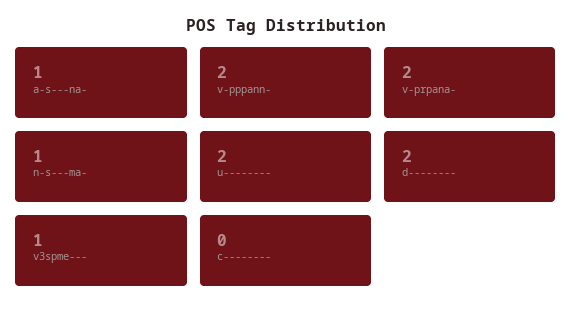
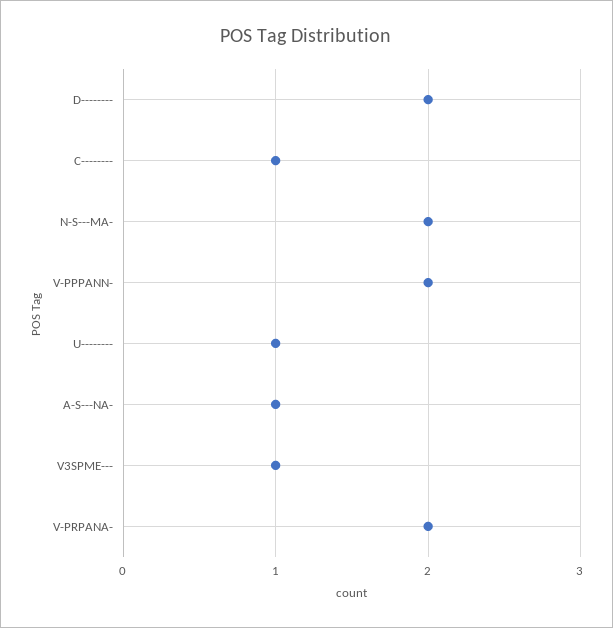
  {
    "a-s---na-": 1,
    "v-pppann-": 2,
    "v-prpana-": 2,
-   "n-s---ma-": 1,
+   "n-s---ma-": 2,
-   "u--------": 2,
+   "u--------": 1,
    "d--------": 2,
    "v3spme---": 1,
-   "c--------": 0
+   "c--------": 1
  }

